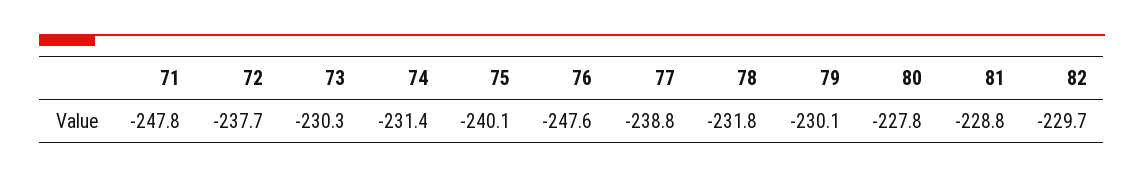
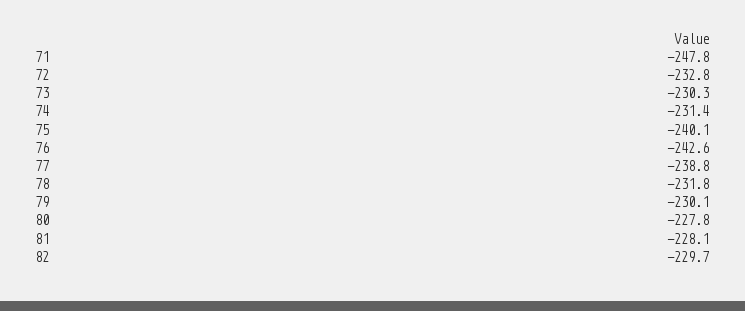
  {
    "71": -247.8,
-   "72": -237.7,
+   "72": -232.8,
    "73": -230.3,
    "74": -231.4,
    "75": -240.1,
-   "76": -247.6,
+   "76": -242.6,
    "77": -238.8,
    "78": -231.8,
    "79": -230.1,
    "80": -227.8,
-   "81": -228.8,
+   "81": -228.1,
    "82": -229.7
  }

